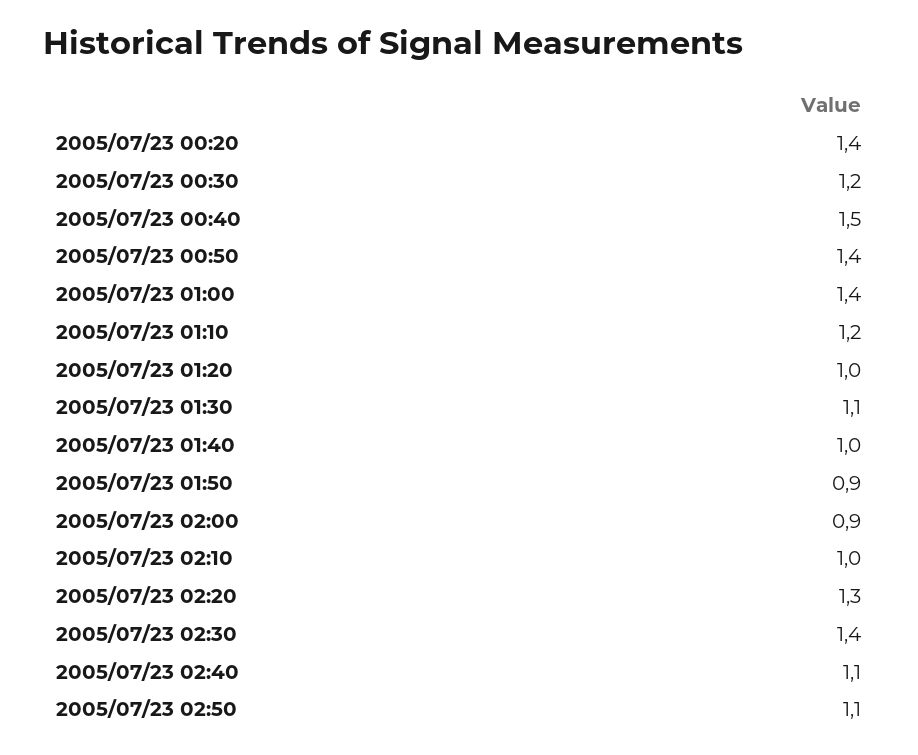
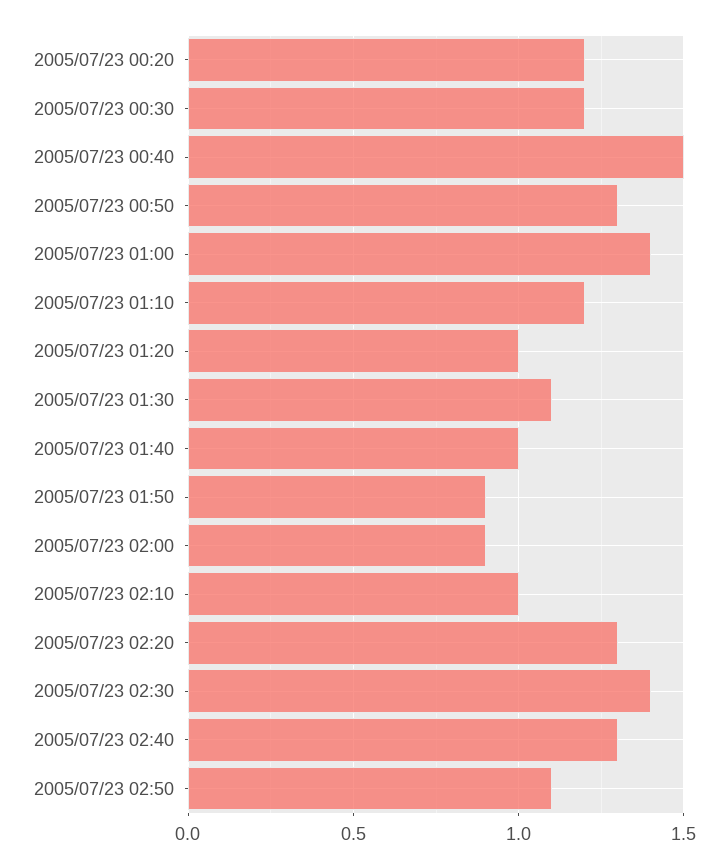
  {
-   "2005/07/23 00:20": 1.4,
+   "2005/07/23 00:20": 1.2,
    "2005/07/23 00:30": 1.2,
    "2005/07/23 00:40": 1.5,
-   "2005/07/23 00:50": 1.4,
+   "2005/07/23 00:50": 1.3,
    "2005/07/23 01:00": 1.4,
    "2005/07/23 01:10": 1.2,
    "2005/07/23 01:20": 1,
    "2005/07/23 01:30": 1.1,
    "2005/07/23 01:40": 1,
    "2005/07/23 01:50": 0.9,
    "2005/07/23 02:00": 0.9,
    "2005/07/23 02:10": 1,
    "2005/07/23 02:20": 1.3,
    "2005/07/23 02:30": 1.4,
-   "2005/07/23 02:40": 1.1,
+   "2005/07/23 02:40": 1.3,
    "2005/07/23 02:50": 1.1
  }

